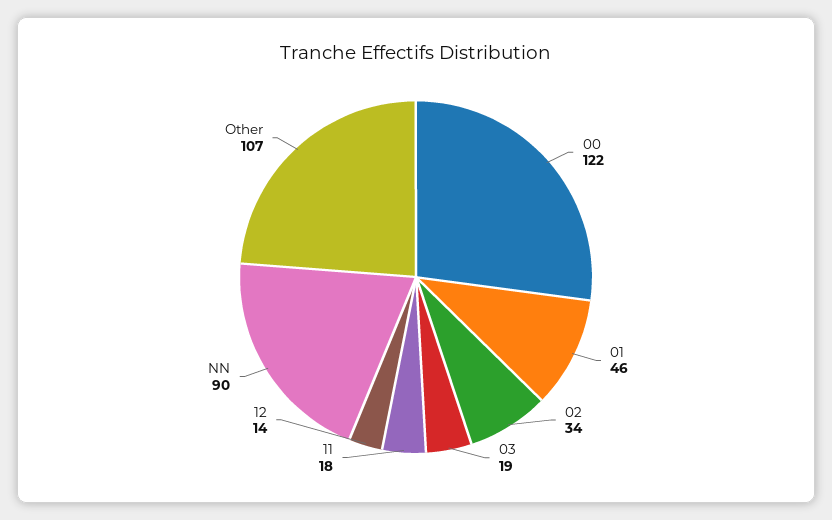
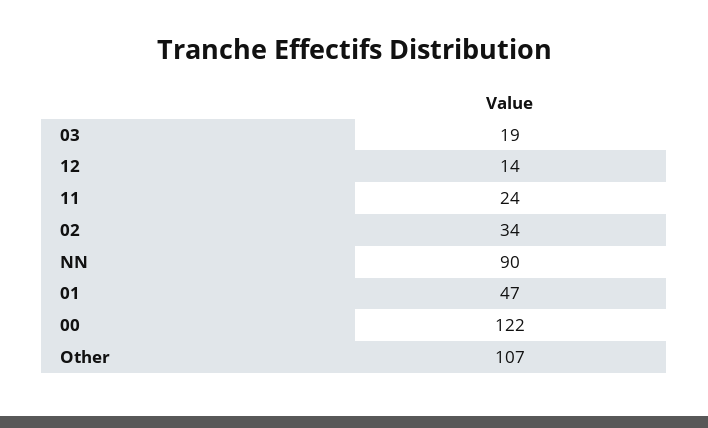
  {
    "00": 122,
-   "01": 46,
+   "01": 47,
    "02": 34,
    "03": 19,
-   "11": 18,
+   "11": 24,
    "12": 14,
    "NN": 90,
    "Other": 107
  }

